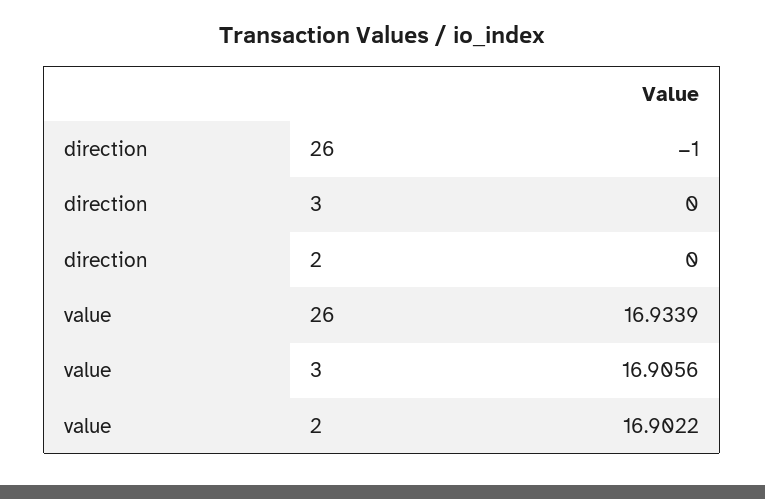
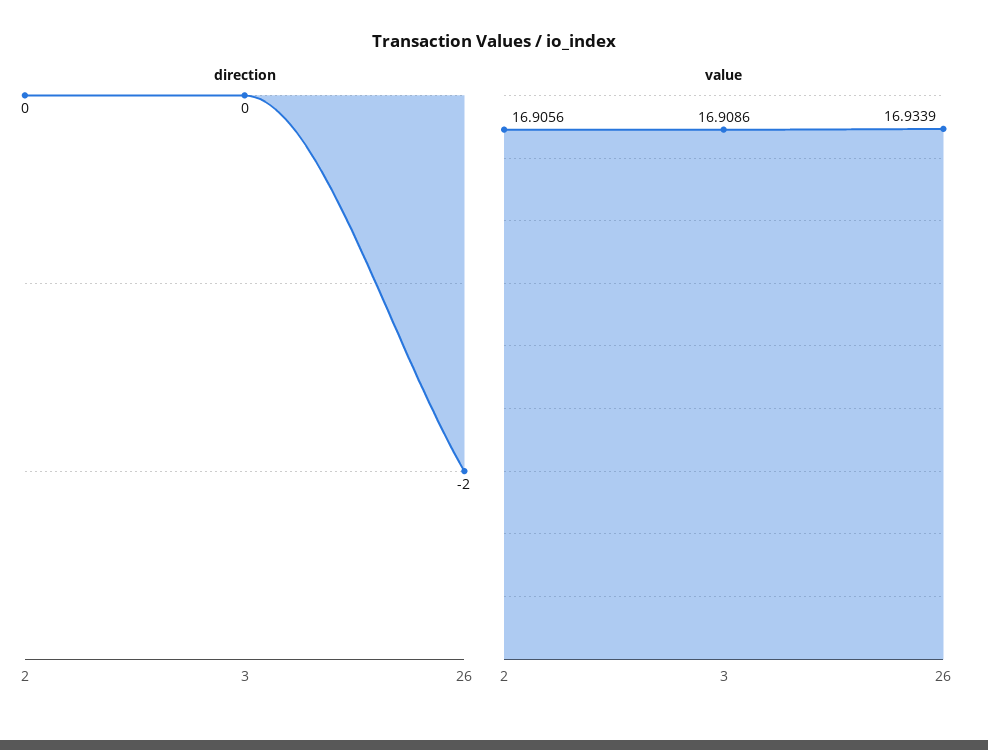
  {
    "direction": {
-     "26": -1,
+     "26": -2,
      "3": 0,
      "2": 0
    },
    "value": {
      "26": 16.9339,
-     "3": 16.9056,
+     "3": 16.9086,
-     "2": 16.9022
+     "2": 16.9056
    }
  }

